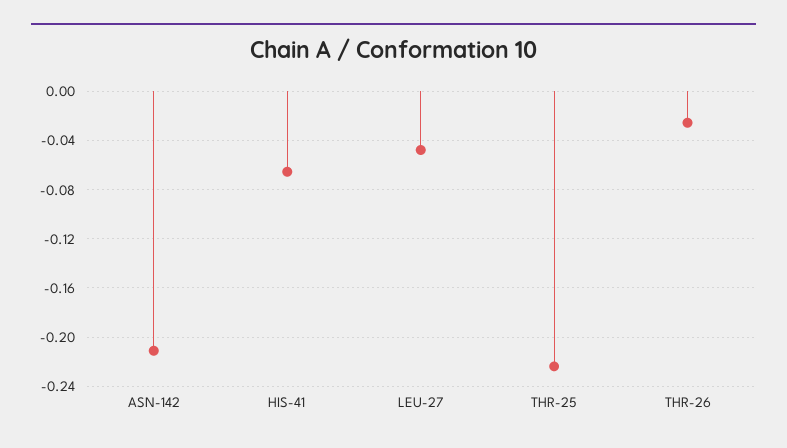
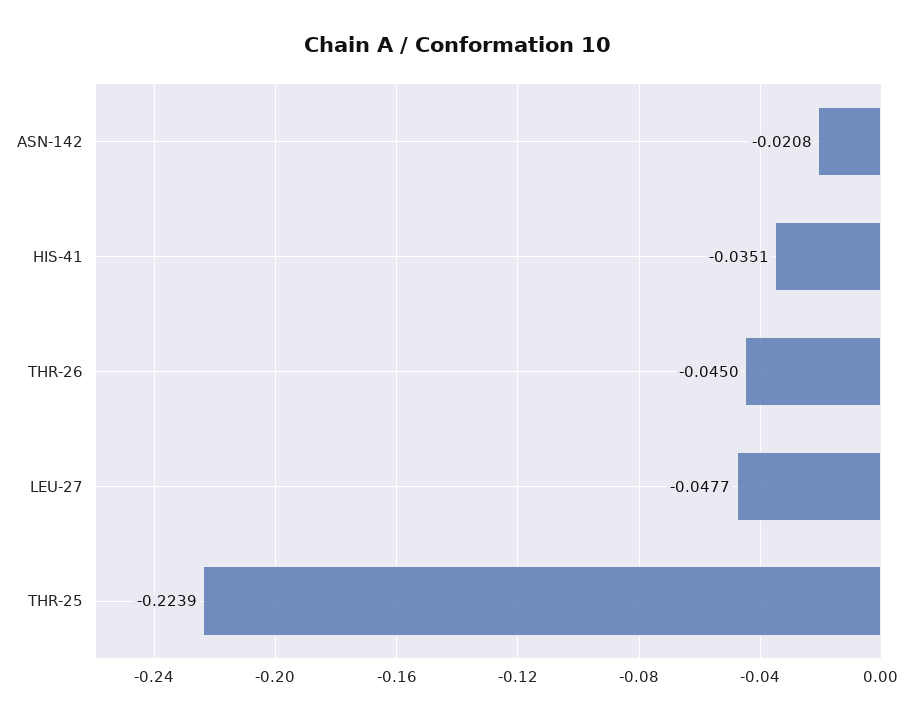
  {
-   "ASN-142": -0.21,
+   "ASN-142": -0.0208,
-   "HIS-41": -0.065,
+   "HIS-41": -0.0351,
    "LEU-27": -0.0477,
    "THR-25": -0.2239,
-   "THR-26": -0.025
+   "THR-26": -0.045
  }

